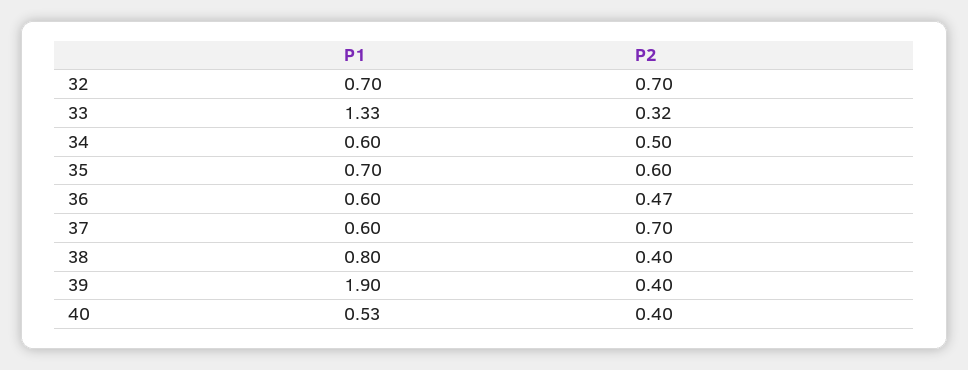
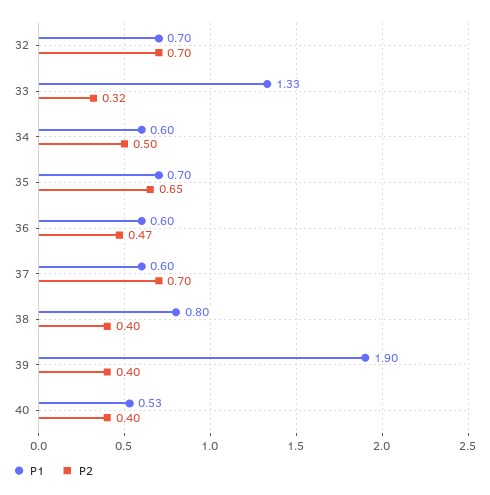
  {
    "P1": {
      "32": 0.7,
      "33": 1.33,
      "34": 0.6,
      "35": 0.7,
      "36": 0.6,
      "37": 0.6,
      "38": 0.8,
      "39": 1.9,
      "40": 0.53
    },
    "P2": {
      "32": 0.7,
      "33": 0.32,
      "34": 0.5,
-     "35": 0.6,
+     "35": 0.65,
      "36": 0.47,
      "37": 0.7,
      "38": 0.4,
      "39": 0.4,
      "40": 0.4
    }
  }

